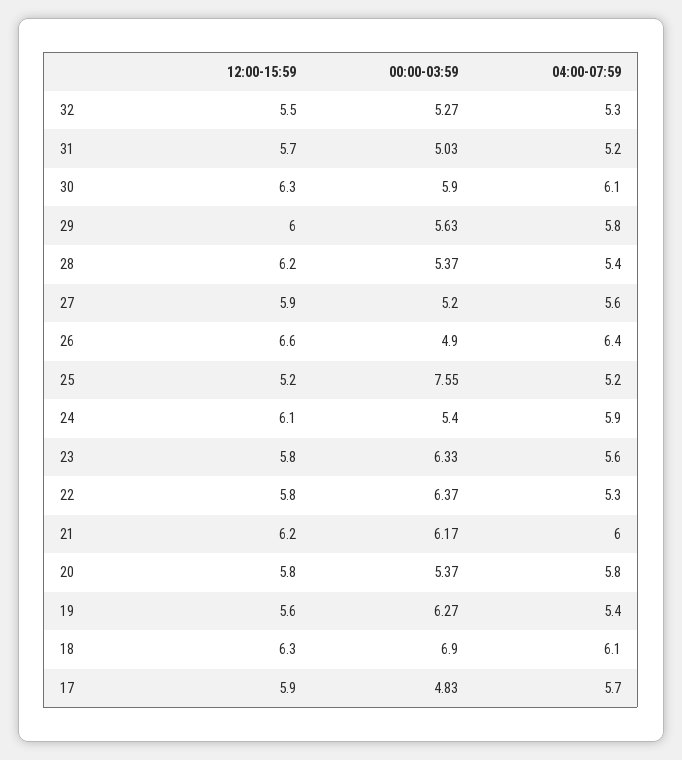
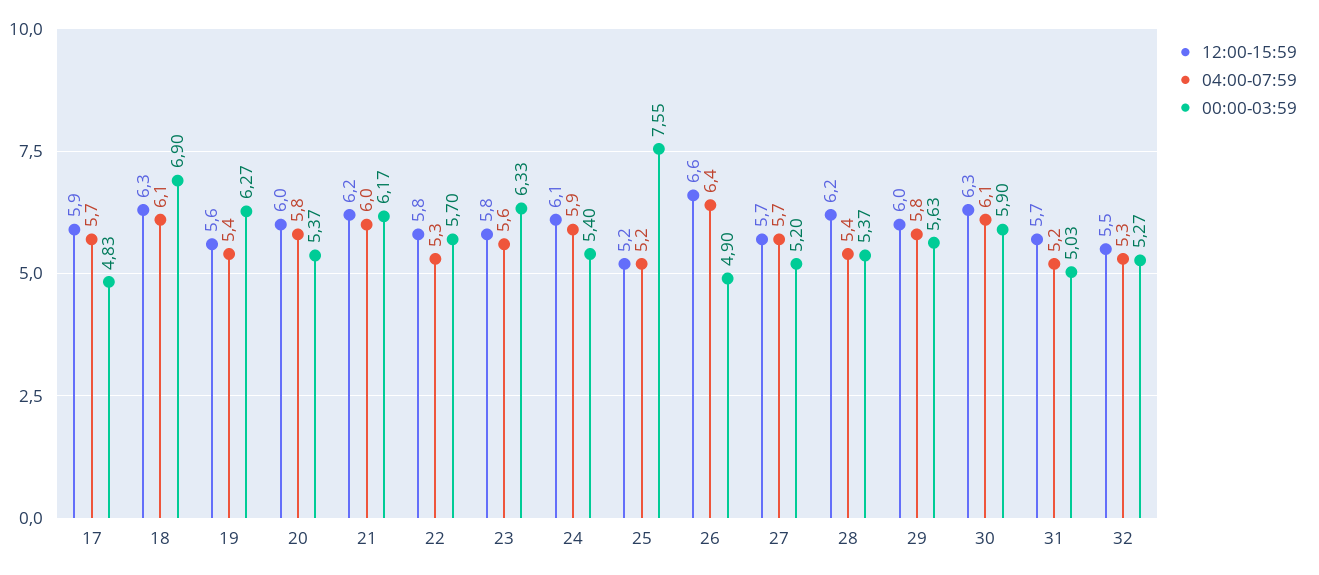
  {
    "12:00-15:59": {
      "32": 5.5,
      "31": 5.7,
      "30": 6.3,
      "29": 6,
      "28": 6.2,
-     "27": 5.9,
+     "27": 5.7,
      "26": 6.6,
      "25": 5.2,
      "24": 6.1,
      "23": 5.8,
      "22": 5.8,
      "21": 6.2,
-     "20": 5.8,
+     "20": 6,
      "19": 5.6,
      "18": 6.3,
      "17": 5.9
    },
    "00:00-03:59": {
      "32": 5.27,
      "31": 5.03,
      "30": 5.9,
      "29": 5.63,
      "28": 5.37,
      "27": 5.2,
      "26": 4.9,
      "25": 7.55,
      "24": 5.4,
      "23": 6.33,
-     "22": 6.37,
+     "22": 5.7,
      "21": 6.17,
      "20": 5.37,
      "19": 6.27,
      "18": 6.9,
      "17": 4.83
    },
    "04:00-07:59": {
      "32": 5.3,
      "31": 5.2,
      "30": 6.1,
      "29": 5.8,
      "28": 5.4,
-     "27": 5.6,
+     "27": 5.7,
      "26": 6.4,
      "25": 5.2,
      "24": 5.9,
      "23": 5.6,
      "22": 5.3,
      "21": 6,
      "20": 5.8,
      "19": 5.4,
      "18": 6.1,
      "17": 5.7
    }
  }

